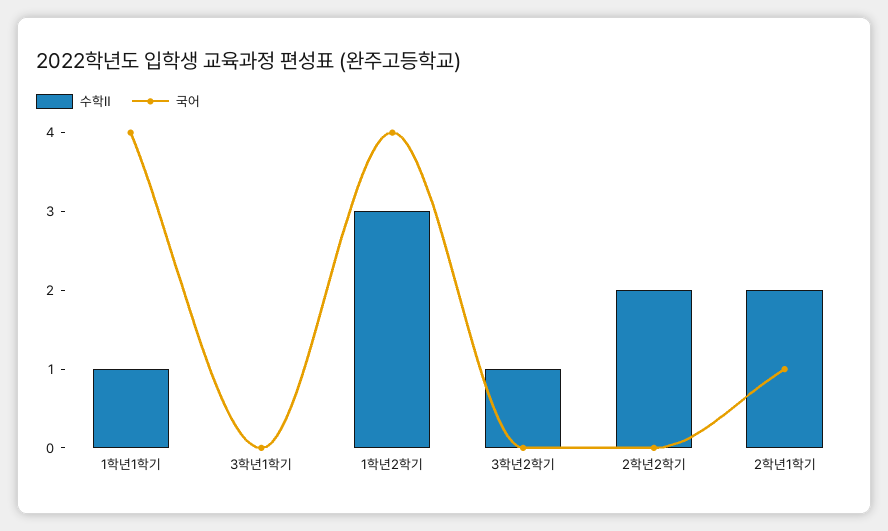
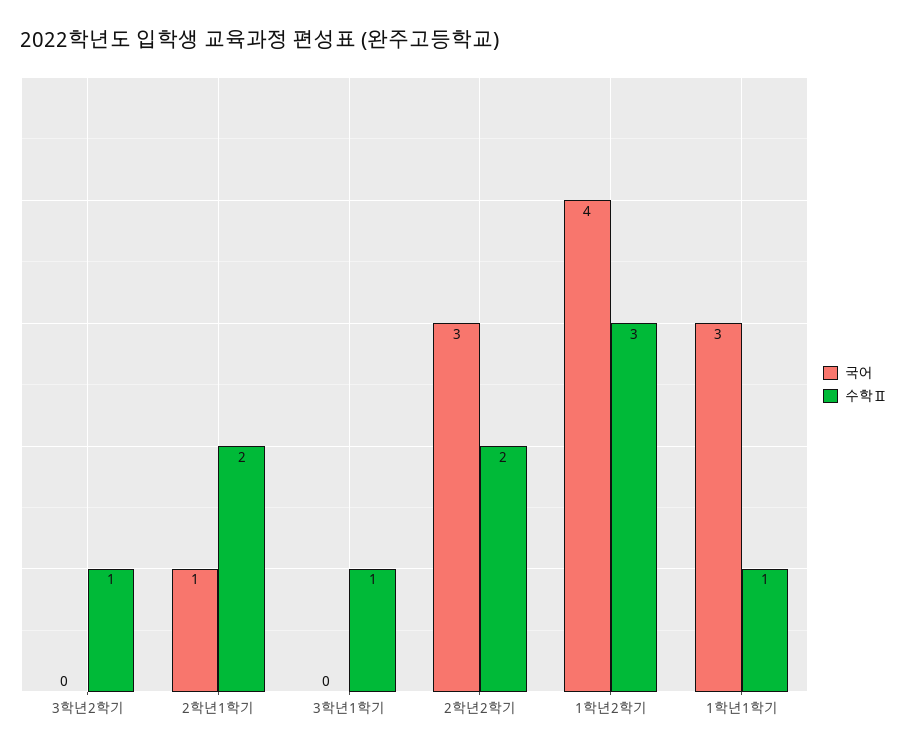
  {
    "수학Ⅱ": {
      "1학년1학기": 1,
-     "3학년1학기": 0,
+     "3학년1학기": 1,
      "1학년2학기": 3,
      "3학년2학기": 1,
      "2학년2학기": 2,
      "2학년1학기": 2
    },
    "국어": {
-     "1학년1학기": 4,
+     "1학년1학기": 3,
      "3학년1학기": 0,
      "1학년2학기": 4,
      "3학년2학기": 0,
-     "2학년2학기": 0,
+     "2학년2학기": 3,
      "2학년1학기": 1
    }
  }

